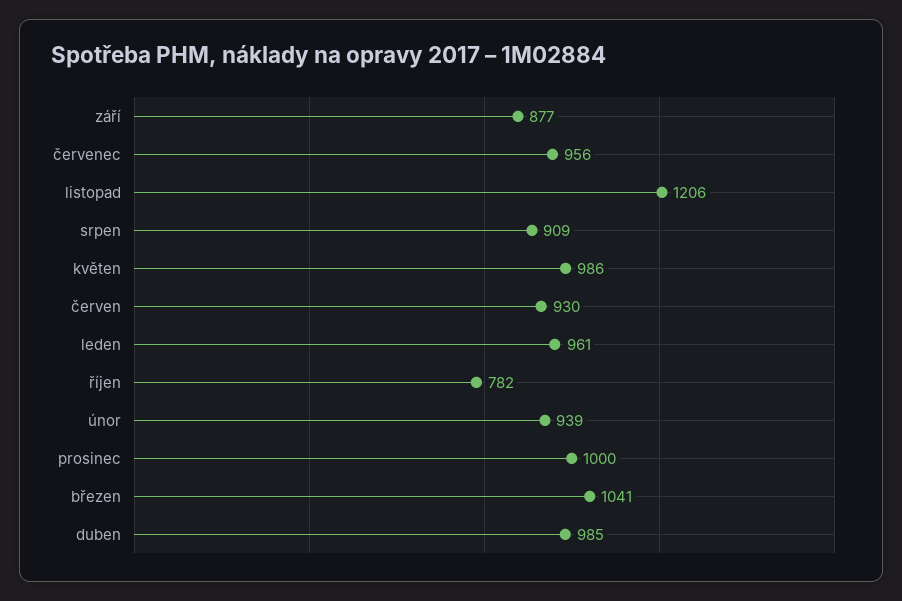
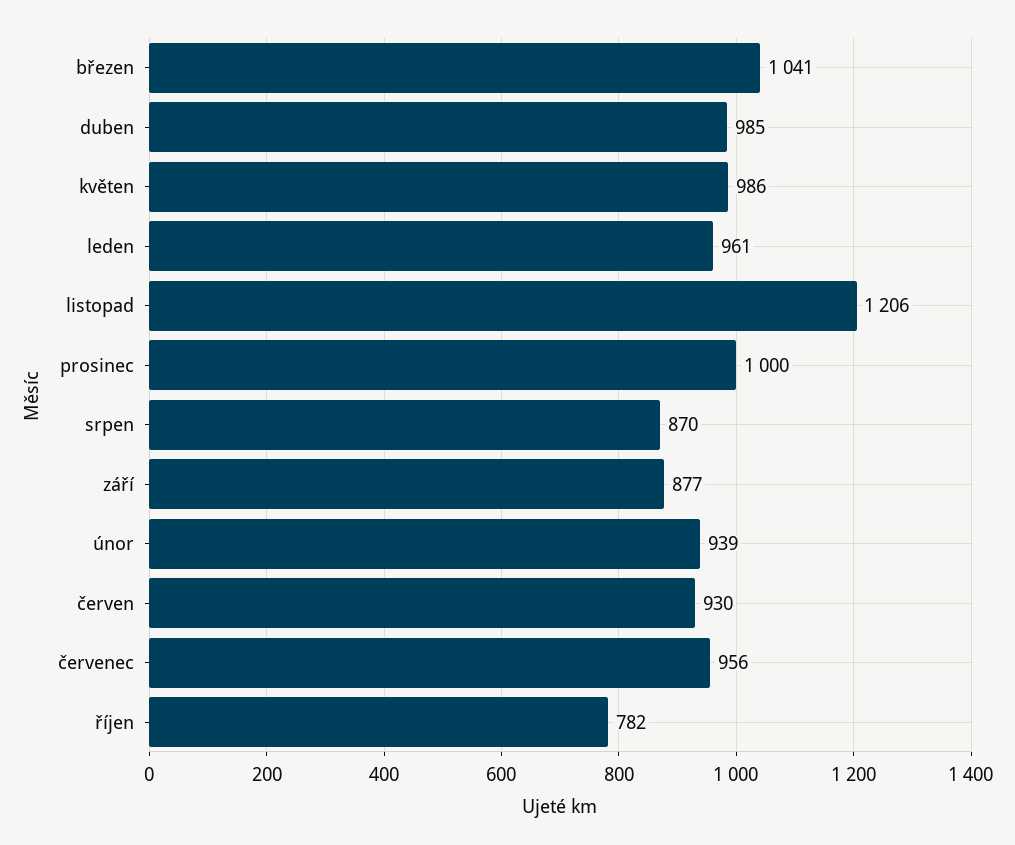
  {
    "září": 877,
    "červenec": 956,
    "listopad": 1206,
-   "srpen": 909,
+   "srpen": 870,
    "květen": 986,
    "červen": 930,
    "leden": 961,
    "říjen": 782,
    "únor": 939,
    "prosinec": 1000,
    "březen": 1041,
    "duben": 985
  }

